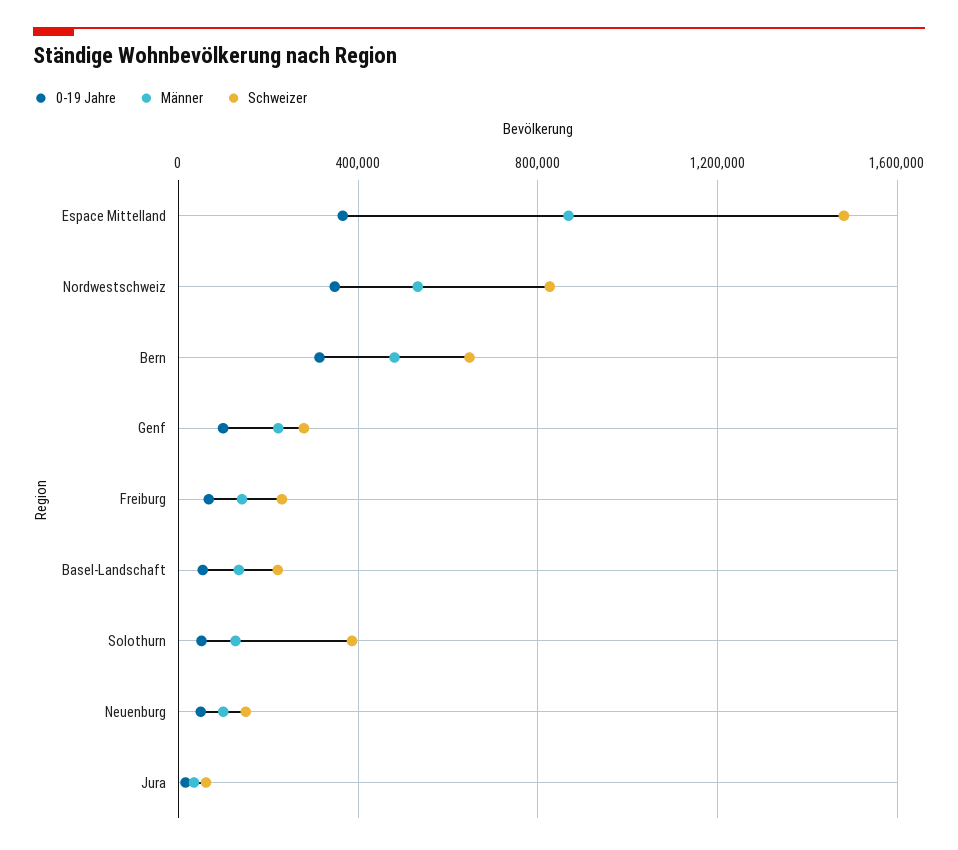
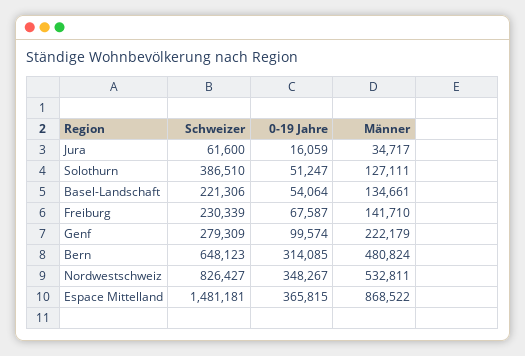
  {
    "0-19 Jahre": {
      "Espace Mittelland": 365815,
      "Nordwestschweiz": 348267,
      "Bern": 314085,
      "Genf": 99574,
      "Freiburg": 67587,
      "Basel-Landschaft": 54064,
      "Solothurn": 51247,
-     "Neuenburg": 50000,
      "Jura": 16059
    },
    "Männer": {
      "Espace Mittelland": 868522,
      "Nordwestschweiz": 532811,
      "Bern": 480824,
      "Genf": 222179,
      "Freiburg": 141710,
      "Basel-Landschaft": 134661,
      "Solothurn": 127111,
-     "Neuenburg": 100000,
      "Jura": 34717
    },
    "Schweizer": {
      "Espace Mittelland": 1481181,
      "Nordwestschweiz": 826427,
      "Bern": 648123,
      "Genf": 279309,
      "Freiburg": 230339,
      "Basel-Landschaft": 221306,
      "Solothurn": 386510,
-     "Neuenburg": 150000,
      "Jura": 61600
    }
  }

